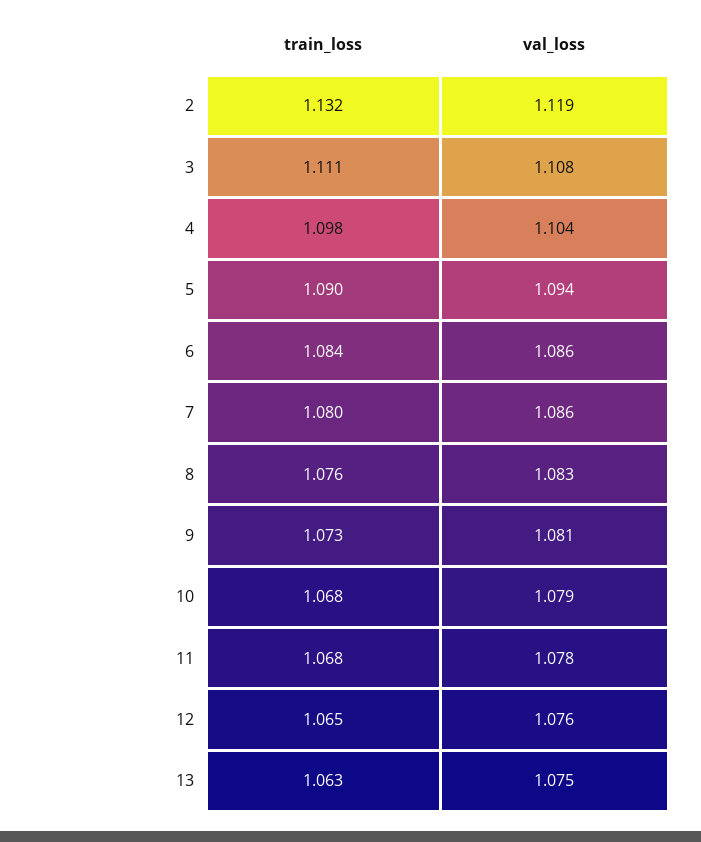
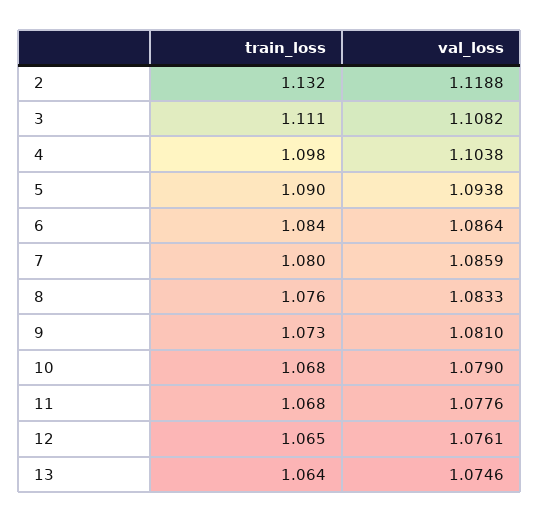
  {
    "train_loss": {
      "2": 1.132,
      "3": 1.111,
      "4": 1.098,
      "5": 1.09,
      "6": 1.084,
      "7": 1.08,
      "8": 1.076,
      "9": 1.073,
      "10": 1.068,
      "11": 1.068,
      "12": 1.065,
-     "13": 1.063
+     "13": 1.064
    },
    "val_loss": {
      "2": 1.1188,
      "3": 1.1082,
      "4": 1.1038,
      "5": 1.0938,
      "6": 1.0864,
      "7": 1.0859,
      "8": 1.0833,
      "9": 1.081,
      "10": 1.079,
      "11": 1.0776,
      "12": 1.0761,
      "13": 1.0746
    }
  }

